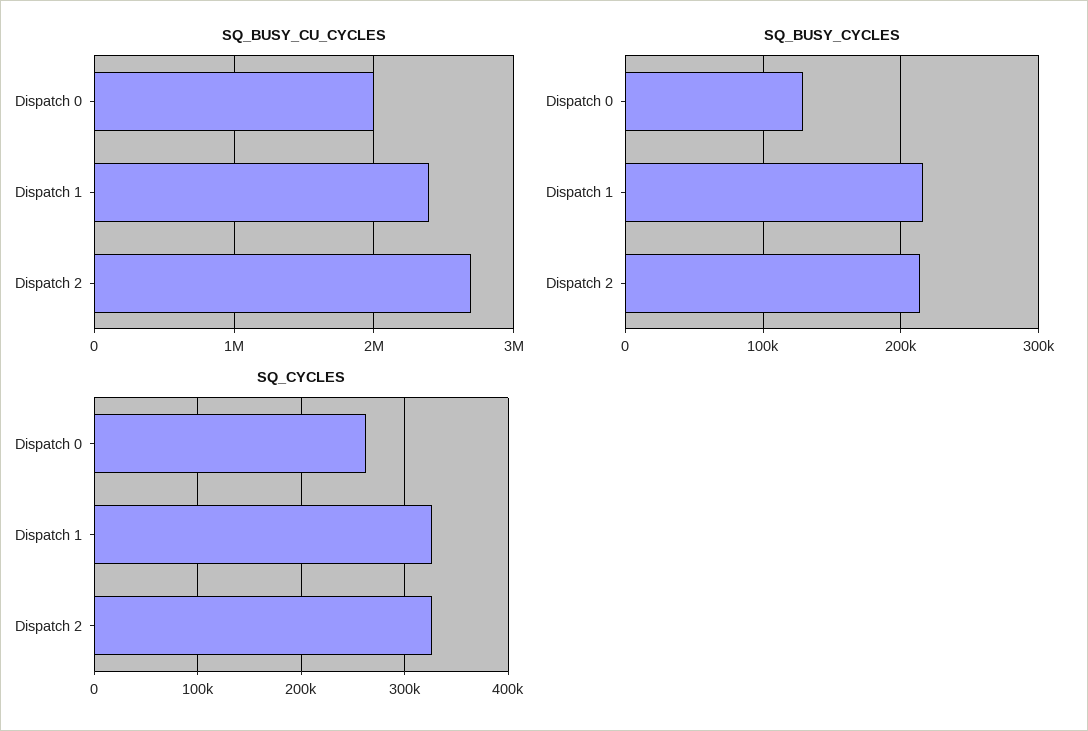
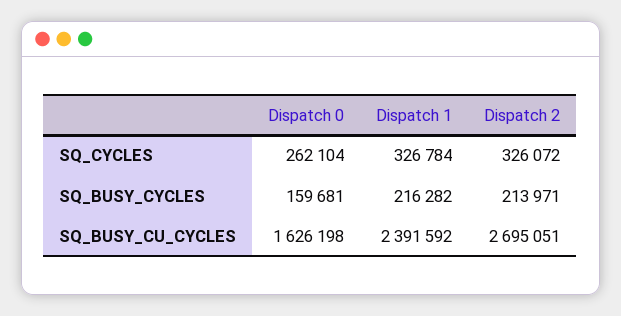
  {
    "SQ_BUSY_CU_CYCLES": {
-     "Dispatch 0": 2000000,
+     "Dispatch 0": 1626198,
      "Dispatch 1": 2391592,
      "Dispatch 2": 2695051
    },
    "SQ_BUSY_CYCLES": {
-     "Dispatch 0": 130000,
+     "Dispatch 0": 159681,
      "Dispatch 1": 216282,
      "Dispatch 2": 213971
    },
    "SQ_CYCLES": {
      "Dispatch 0": 262104,
      "Dispatch 1": 326784,
      "Dispatch 2": 326072
    }
  }

